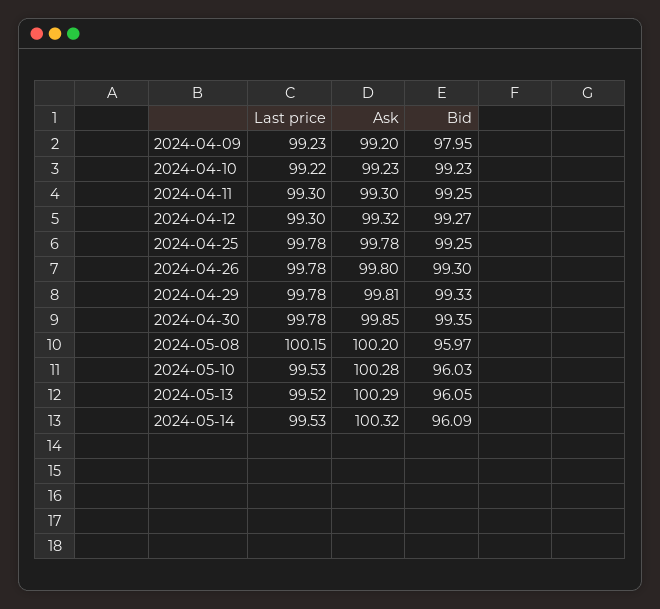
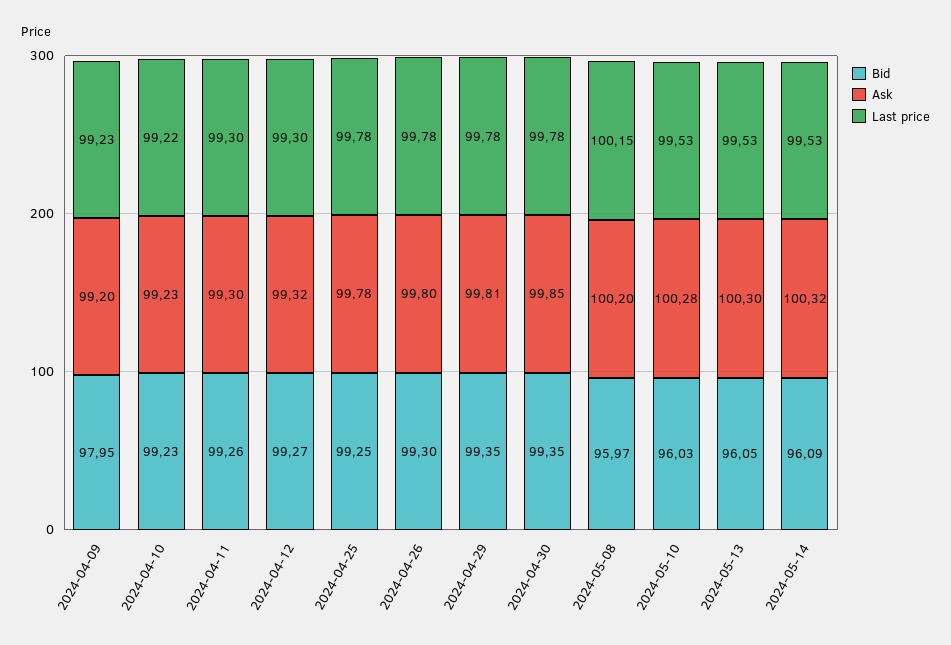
  {
    "Last price": {
      "2024-04-09": 99.23,
      "2024-04-10": 99.22,
      "2024-04-11": 99.3,
      "2024-04-12": 99.3,
      "2024-04-25": 99.78,
      "2024-04-26": 99.78,
      "2024-04-29": 99.78,
      "2024-04-30": 99.78,
      "2024-05-08": 100.15,
      "2024-05-10": 99.53,
-     "2024-05-13": 99.52,
+     "2024-05-13": 99.53,
      "2024-05-14": 99.53
    },
    "Ask": {
      "2024-04-09": 99.2,
      "2024-04-10": 99.23,
      "2024-04-11": 99.3,
      "2024-04-12": 99.32,
      "2024-04-25": 99.78,
      "2024-04-26": 99.8,
      "2024-04-29": 99.81,
      "2024-04-30": 99.85,
      "2024-05-08": 100.2,
      "2024-05-10": 100.28,
-     "2024-05-13": 100.29,
+     "2024-05-13": 100.3,
      "2024-05-14": 100.32
    },
    "Bid": {
      "2024-04-09": 97.95,
      "2024-04-10": 99.23,
-     "2024-04-11": 99.25,
+     "2024-04-11": 99.26,
      "2024-04-12": 99.27,
      "2024-04-25": 99.25,
      "2024-04-26": 99.3,
-     "2024-04-29": 99.33,
+     "2024-04-29": 99.35,
      "2024-04-30": 99.35,
      "2024-05-08": 95.97,
      "2024-05-10": 96.03,
      "2024-05-13": 96.05,
      "2024-05-14": 96.09
    }
  }

